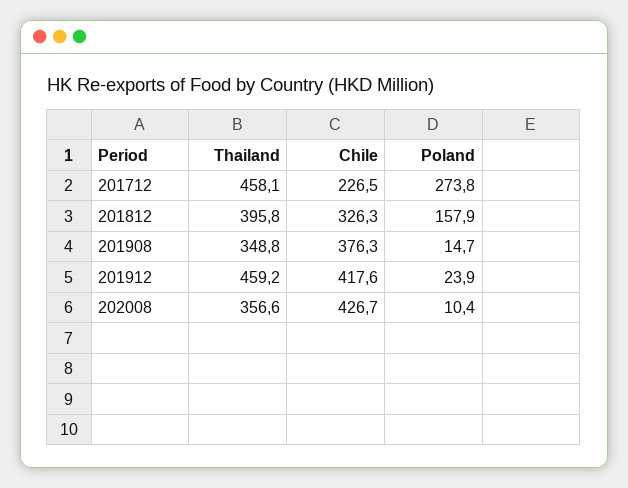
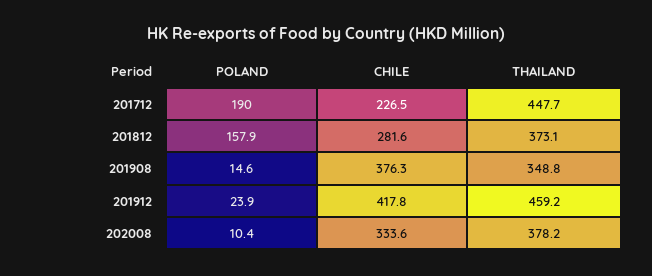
  {
    "Thailand": {
-     "201712": 458.1,
+     "201712": 447.7,
-     "201812": 395.8,
+     "201812": 373.1,
      "201908": 348.8,
      "201912": 459.2,
-     "202008": 356.6
+     "202008": 378.2
    },
    "Chile": {
      "201712": 226.5,
-     "201812": 326.3,
+     "201812": 281.6,
      "201908": 376.3,
-     "201912": 417.6,
+     "201912": 417.8,
-     "202008": 426.7
+     "202008": 333.6
    },
    "Poland": {
-     "201712": 273.8,
+     "201712": 190,
      "201812": 157.9,
-     "201908": 14.7,
+     "201908": 14.6,
      "201912": 23.9,
      "202008": 10.4
    }
  }

